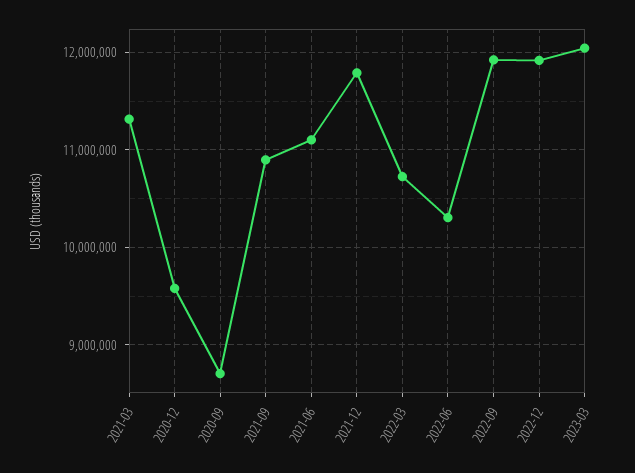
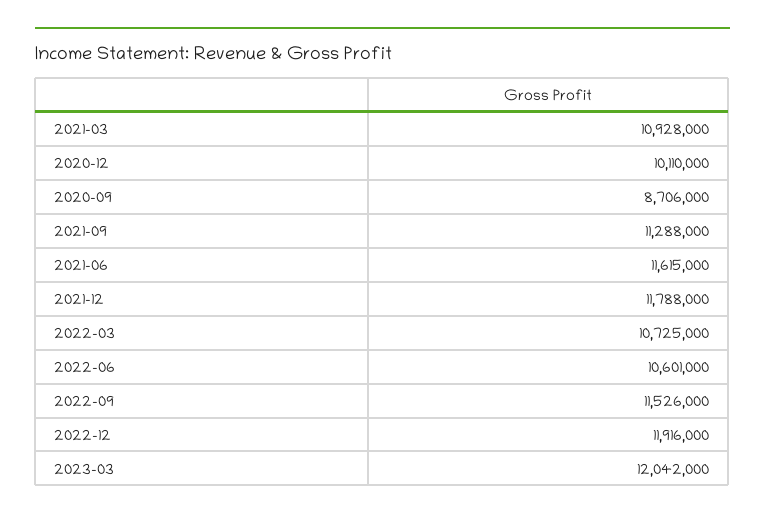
  {
-   "2021-03": 11300000,
+   "2021-03": 10928000,
-   "2020-12": 9600000,
+   "2020-12": 10110000,
    "2020-09": 8706000,
-   "2021-09": 10900000,
+   "2021-09": 11288000,
-   "2021-06": 11100000,
+   "2021-06": 11615000,
    "2021-12": 11788000,
    "2022-03": 10725000,
-   "2022-06": 10300000,
+   "2022-06": 10601000,
-   "2022-09": 11900000,
+   "2022-09": 11526000,
    "2022-12": 11916000,
    "2023-03": 12042000
  }

